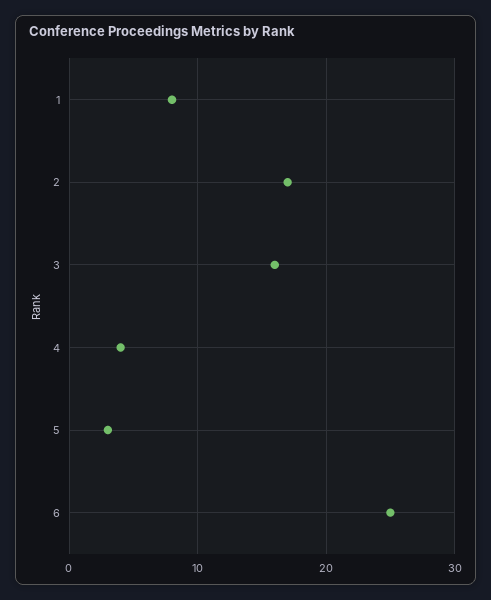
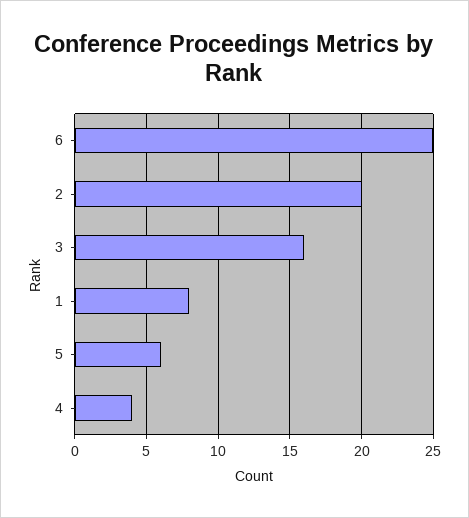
  {
    "1": 8,
-   "2": 17,
+   "2": 20,
    "3": 16,
    "4": 4,
-   "5": 3,
+   "5": 6,
    "6": 25
  }

